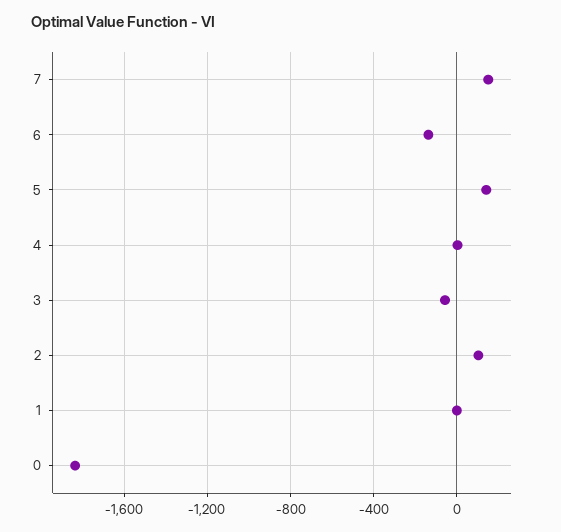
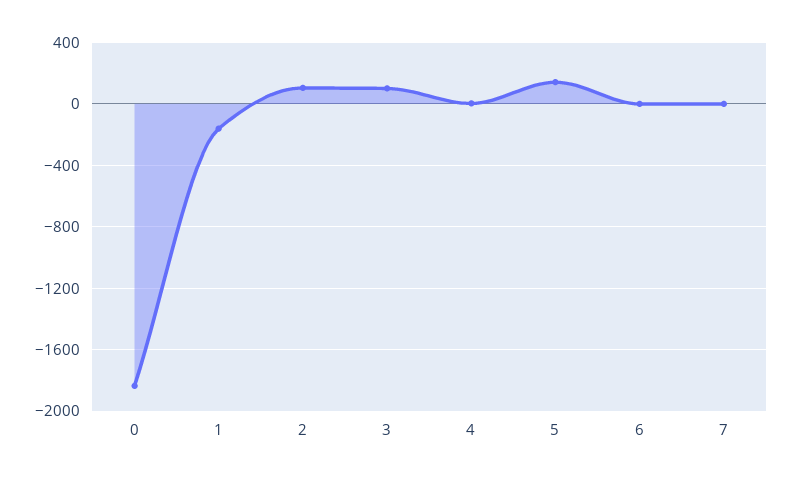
  {
-   "7": 150,
+   "7": 0,
-   "6": -150,
+   "6": 0,
    "5": 150,
    "4": 0,
-   "3": -50,
+   "3": 100,
    "2": 100,
-   "1": 0,
+   "1": -150,
    "0": -1850
  }

